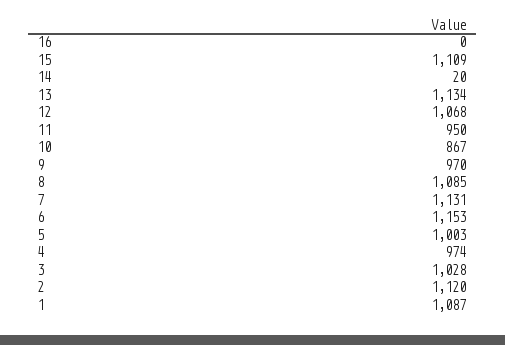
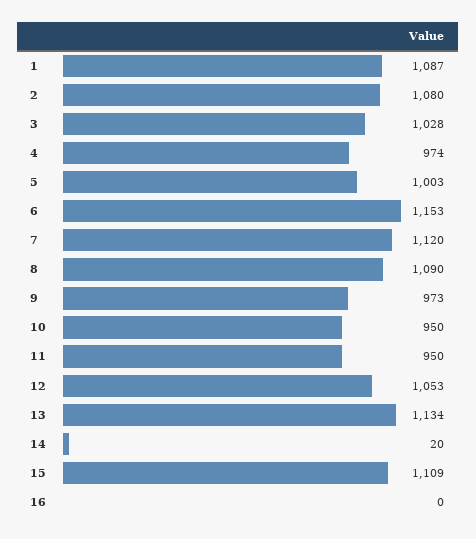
  {
    "16": 0,
    "15": 1109,
    "14": 20,
    "13": 1134,
-   "12": 1068,
+   "12": 1053,
    "11": 950,
-   "10": 867,
+   "10": 950,
-   "9": 970,
+   "9": 973,
-   "8": 1085,
+   "8": 1090,
-   "7": 1131,
+   "7": 1120,
    "6": 1153,
    "5": 1003,
    "4": 974,
    "3": 1028,
-   "2": 1120,
+   "2": 1080,
    "1": 1087
  }

